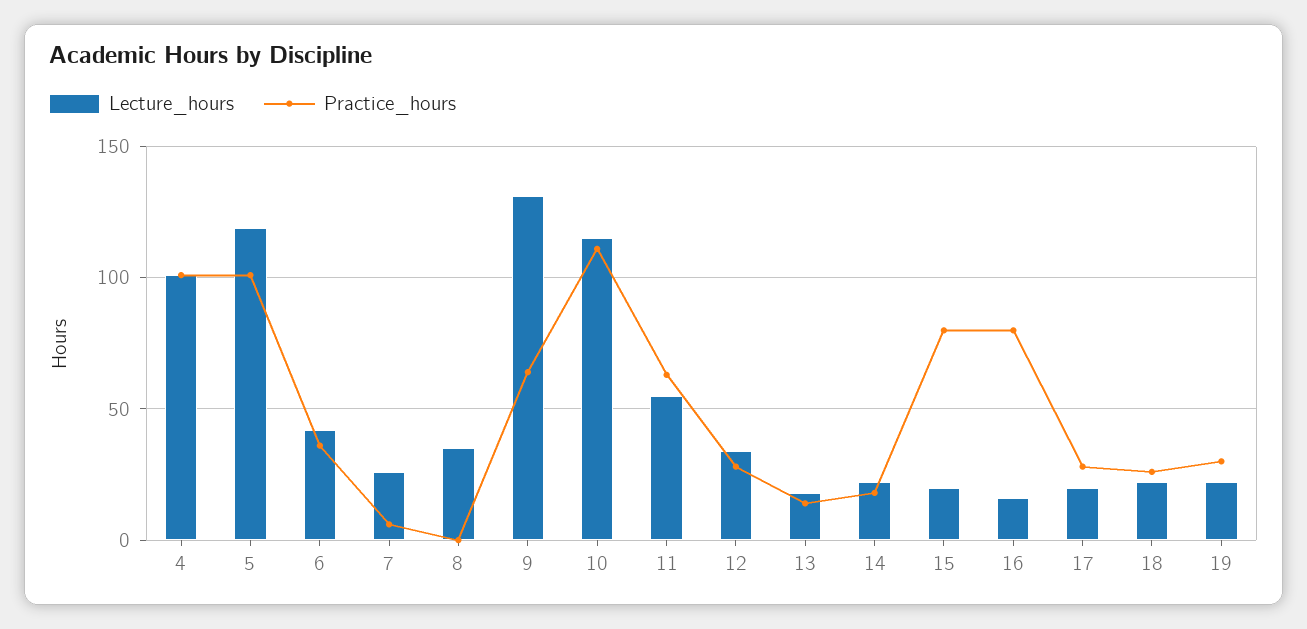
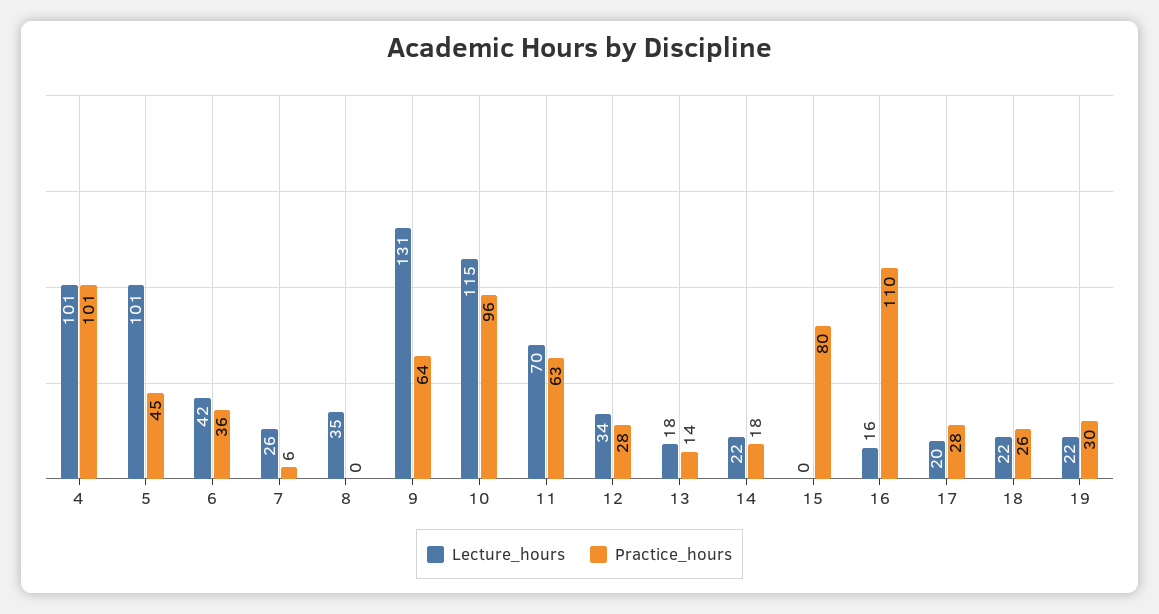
  {
    "Lecture_hours": {
      "4": 101,
-     "5": 120,
+     "5": 101,
      "6": 42,
      "7": 26,
      "8": 35,
      "9": 131,
      "10": 115,
-     "11": 55,
+     "11": 70,
      "12": 34,
      "13": 18,
      "14": 22,
-     "15": 20,
+     "15": 0,
      "16": 16,
      "17": 20,
      "18": 22,
      "19": 22
    },
    "Practice_hours": {
      "4": 101,
-     "5": 100,
+     "5": 45,
      "6": 36,
      "7": 6,
      "8": 0,
      "9": 64,
-     "10": 110,
+     "10": 96,
      "11": 63,
      "12": 28,
      "13": 14,
      "14": 18,
      "15": 80,
-     "16": 80,
+     "16": 110,
      "17": 28,
      "18": 26,
      "19": 30
    }
  }

